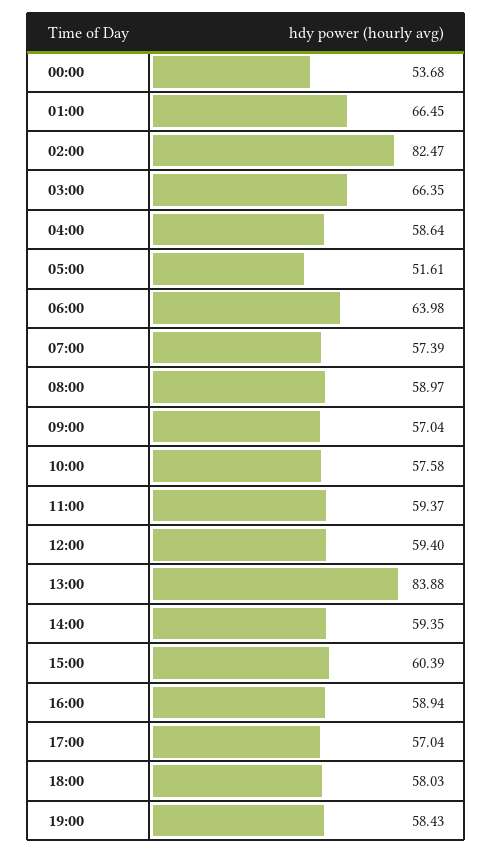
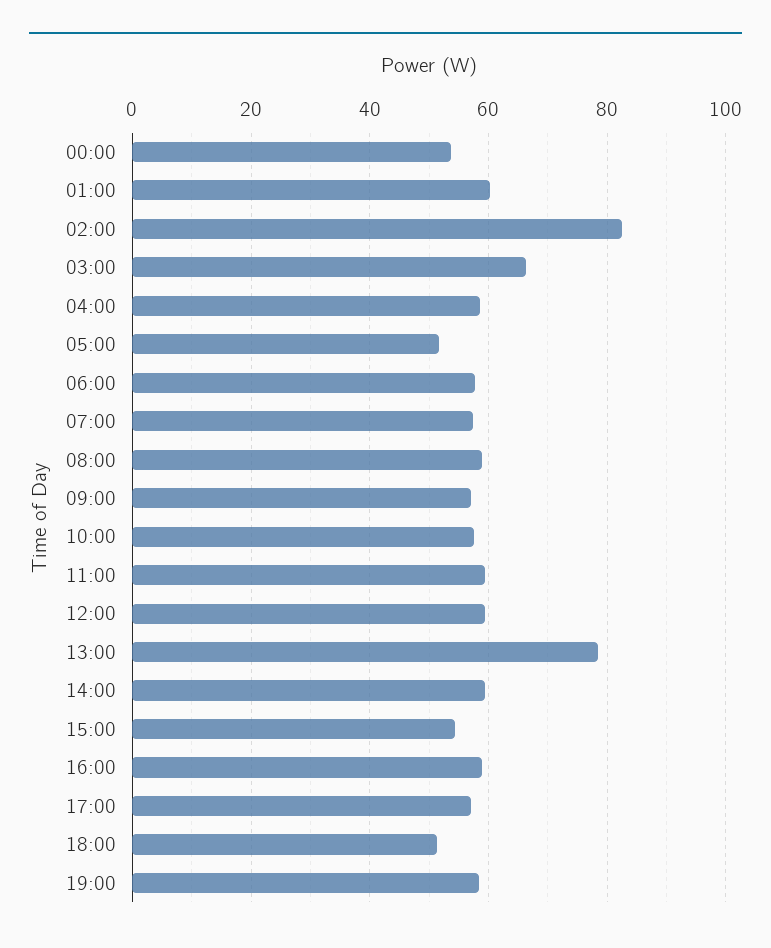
  {
    "00:00": 53.68,
-   "01:00": 66.45,
+   "01:00": 60,
    "02:00": 82.47,
    "03:00": 66.35,
    "04:00": 58.64,
    "05:00": 51.61,
-   "06:00": 63.98,
+   "06:00": 58,
    "07:00": 57.39,
    "08:00": 58.97,
    "09:00": 57.04,
    "10:00": 57.58,
    "11:00": 59.37,
    "12:00": 59.4,
-   "13:00": 83.88,
+   "13:00": 78,
    "14:00": 59.35,
-   "15:00": 60.39,
+   "15:00": 54,
    "16:00": 58.94,
    "17:00": 57.04,
-   "18:00": 58.03,
+   "18:00": 52,
    "19:00": 58.43
  }

